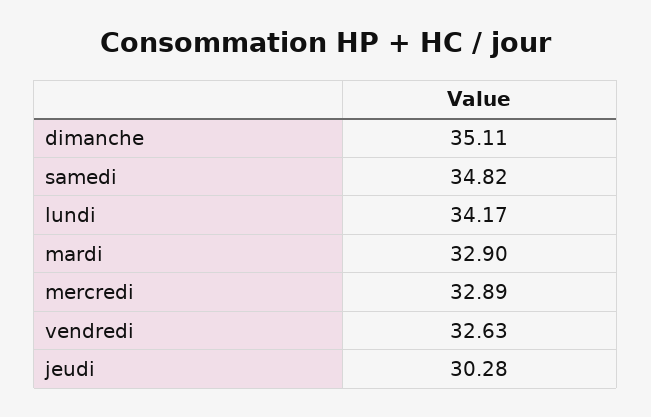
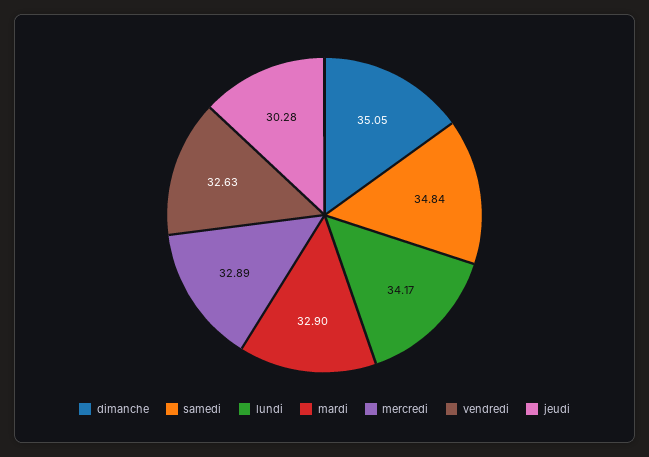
  {
-   "dimanche": 35.11,
+   "dimanche": 35.05,
-   "samedi": 34.82,
+   "samedi": 34.84,
    "lundi": 34.17,
    "mardi": 32.9,
    "mercredi": 32.89,
    "vendredi": 32.63,
    "jeudi": 30.28
  }

